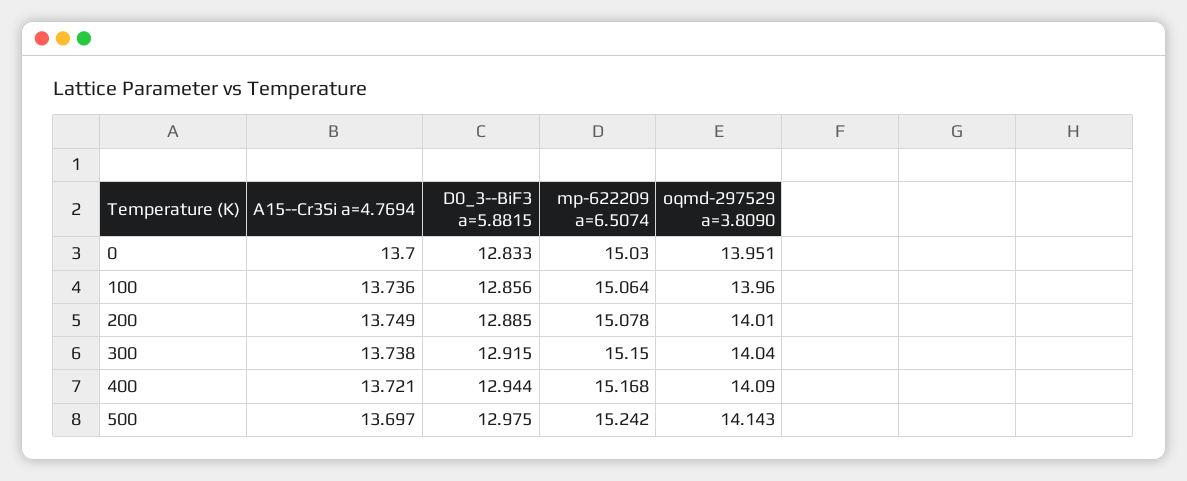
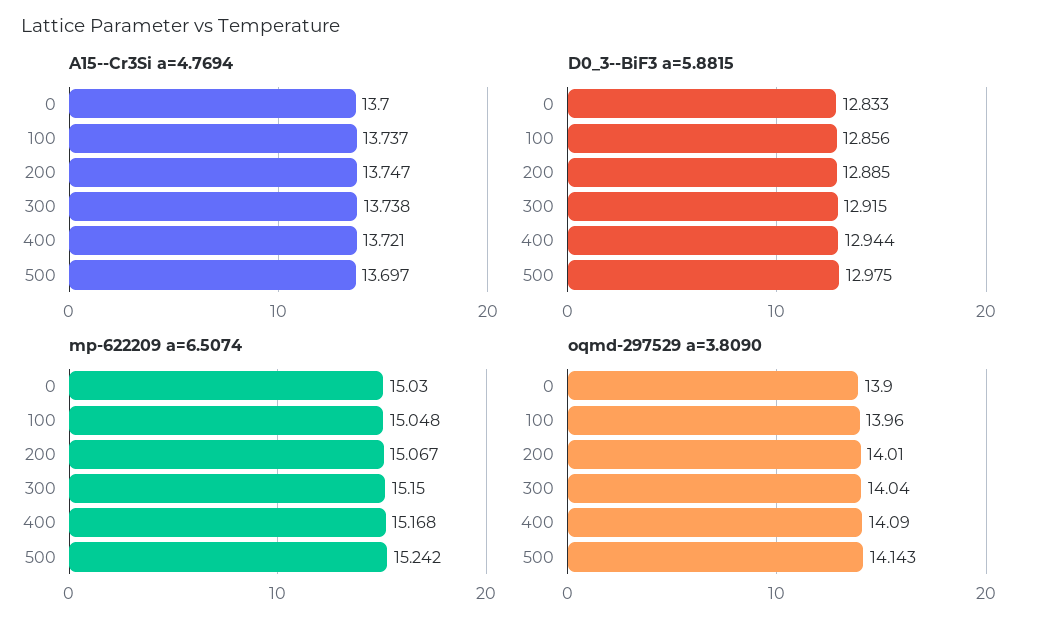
  {
    "A15--Cr3Si a=4.7694": {
      "0": 13.7,
-     "100": 13.736,
+     "100": 13.737,
-     "200": 13.749,
+     "200": 13.747,
      "300": 13.738,
      "400": 13.721,
      "500": 13.697
    },
    "D0_3--BiF3 a=5.8815": {
      "0": 12.833,
      "100": 12.856,
      "200": 12.885,
      "300": 12.915,
      "400": 12.944,
      "500": 12.975
    },
    "mp-622209 a=6.5074": {
      "0": 15.03,
-     "100": 15.064,
+     "100": 15.048,
-     "200": 15.078,
+     "200": 15.067,
      "300": 15.15,
      "400": 15.168,
      "500": 15.242
    },
    "oqmd-297529 a=3.8090": {
-     "0": 13.951,
+     "0": 13.9,
      "100": 13.96,
      "200": 14.01,
      "300": 14.04,
      "400": 14.09,
      "500": 14.143
    }
  }

